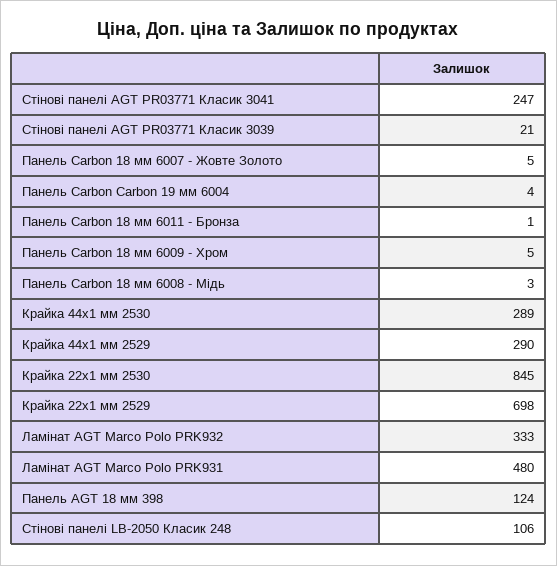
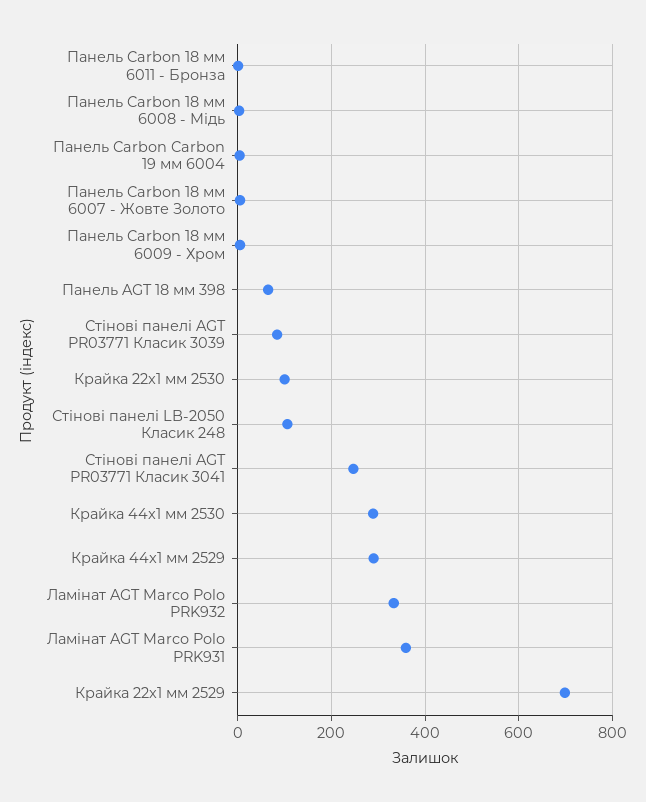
  {
    "Стінові панелі AGT PR03771 Класик 3041": 247,
-   "Стінові панелі AGT PR03771 Класик 3039": 21,
+   "Стінові панелі AGT PR03771 Класик 3039": 80,
    "Панель Carbon 18 мм 6007 - Жовте Золото": 5,
    "Панель Carbon Carbon 19 мм 6004": 4,
    "Панель Carbon 18 мм 6011 - Бронза": 1,
    "Панель Carbon 18 мм 6009 - Хром": 5,
    "Панель Carbon 18 мм 6008 - Мідь": 3,
    "Крайка 44x1 мм 2530": 289,
    "Крайка 44x1 мм 2529": 290,
-   "Крайка 22x1 мм 2530": 845,
+   "Крайка 22x1 мм 2530": 100,
    "Крайка 22x1 мм 2529": 698,
    "Ламінат AGT Marco Polo PRK932": 333,
-   "Ламінат AGT Marco Polo PRK931": 480,
+   "Ламінат AGT Marco Polo PRK931": 360,
-   "Панель AGT 18 мм 398": 124,
+   "Панель AGT 18 мм 398": 60,
    "Стінові панелі LB-2050 Класик 248": 106
  }

